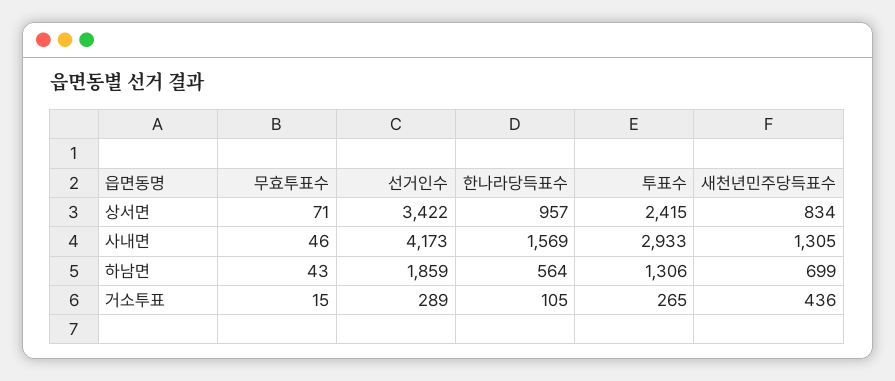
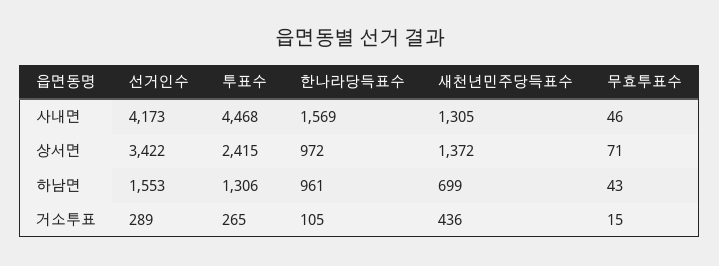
  {
    "무효투표수": {
      "상서면": 71,
      "사내면": 46,
      "하남면": 43,
      "거소투표": 15
    },
    "선거인수": {
      "상서면": 3422,
      "사내면": 4173,
-     "하남면": 1859,
+     "하남면": 1553,
      "거소투표": 289
    },
    "한나라당득표수": {
-     "상서면": 957,
+     "상서면": 972,
      "사내면": 1569,
-     "하남면": 564,
+     "하남면": 961,
      "거소투표": 105
    },
    "투표수": {
      "상서면": 2415,
-     "사내면": 2933,
+     "사내면": 4468,
      "하남면": 1306,
      "거소투표": 265
    },
    "새천년민주당득표수": {
-     "상서면": 834,
+     "상서면": 1372,
      "사내면": 1305,
      "하남면": 699,
      "거소투표": 436
    }
  }

